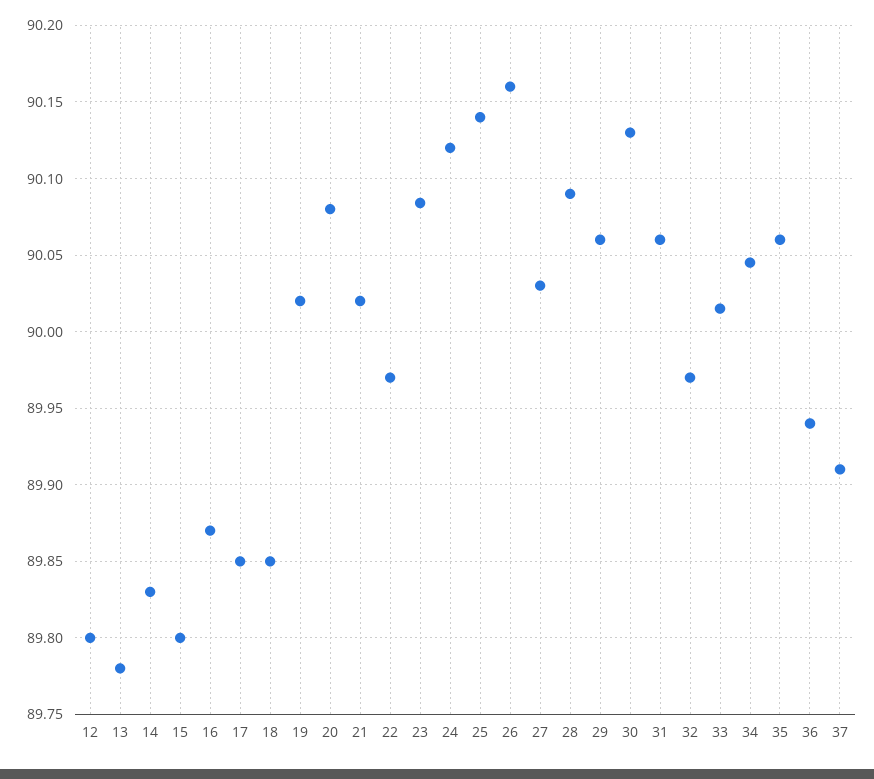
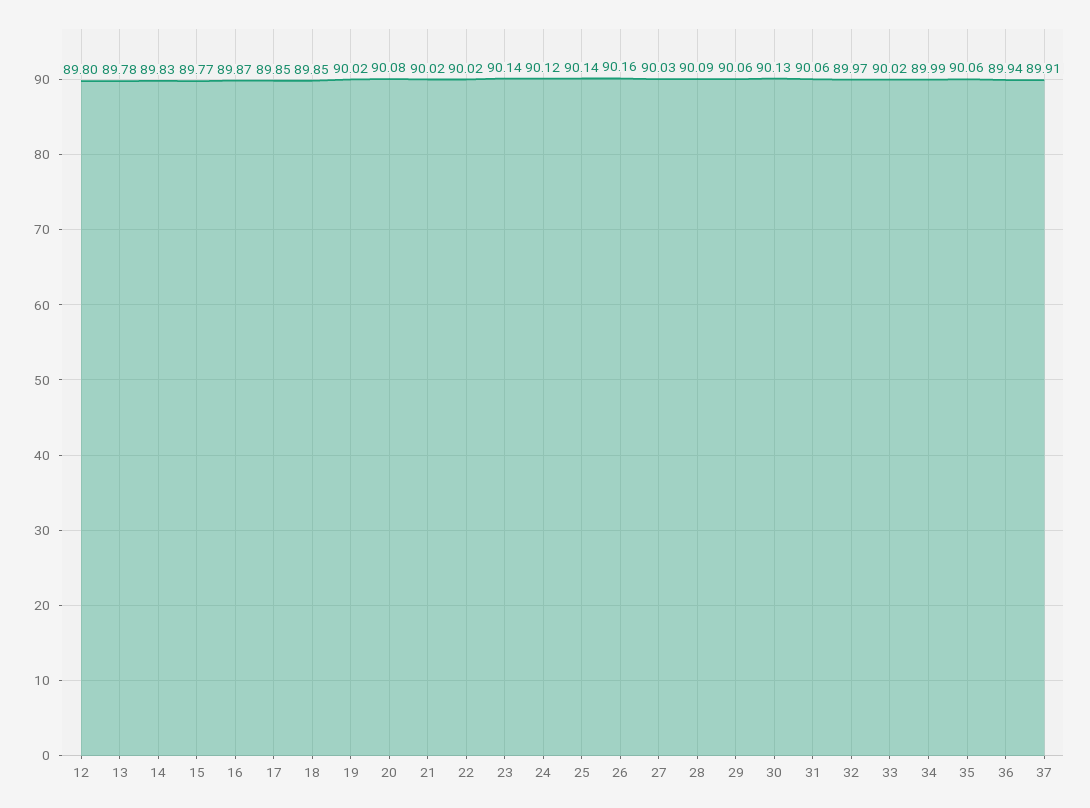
  {
    "12": 89.8,
    "13": 89.78,
    "14": 89.83,
-   "15": 89.8,
+   "15": 89.77,
    "16": 89.87,
    "17": 89.85,
    "18": 89.85,
    "19": 90.02,
    "20": 90.08,
    "21": 90.02,
-   "22": 89.97,
+   "22": 90.02,
-   "23": 90.085,
+   "23": 90.14,
    "24": 90.12,
    "25": 90.14,
    "26": 90.16,
    "27": 90.03,
    "28": 90.09,
    "29": 90.06,
    "30": 90.13,
    "31": 90.06,
    "32": 89.97,
    "33": 90.02,
-   "34": 90.045,
+   "34": 89.99,
    "35": 90.06,
    "36": 89.94,
    "37": 89.91
  }

